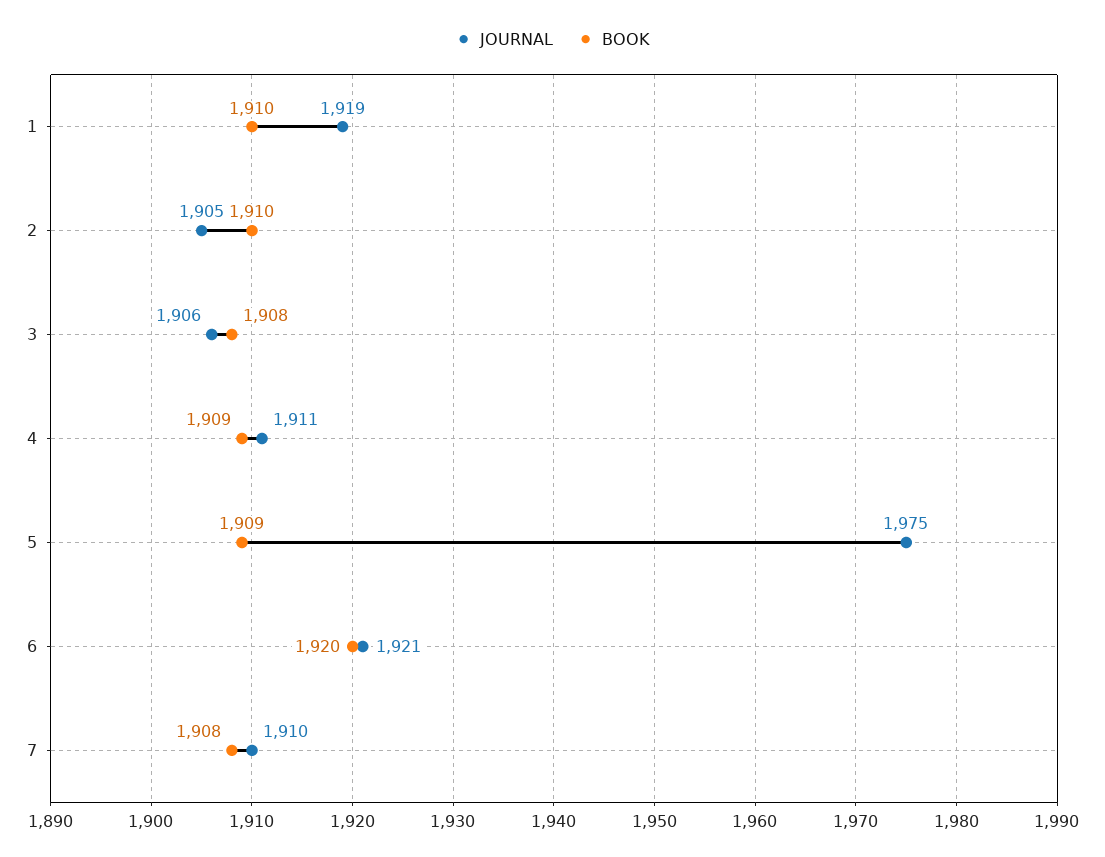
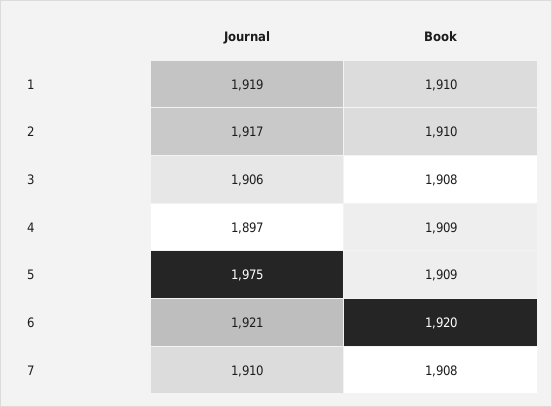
  {
    "JOURNAL": {
      "1": 1919,
-     "2": 1905,
+     "2": 1917,
      "3": 1906,
-     "4": 1911,
+     "4": 1897,
      "5": 1975,
      "6": 1921,
      "7": 1910
    },
    "BOOK": {
      "1": 1910,
      "2": 1910,
      "3": 1908,
      "4": 1909,
      "5": 1909,
      "6": 1920,
      "7": 1908
    }
  }

